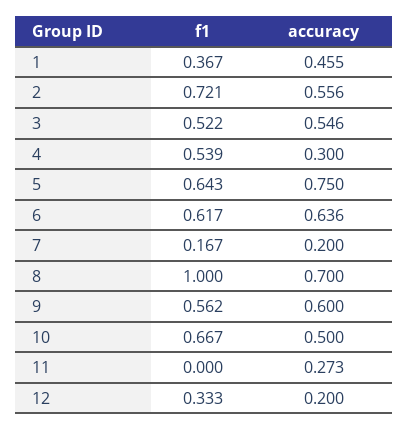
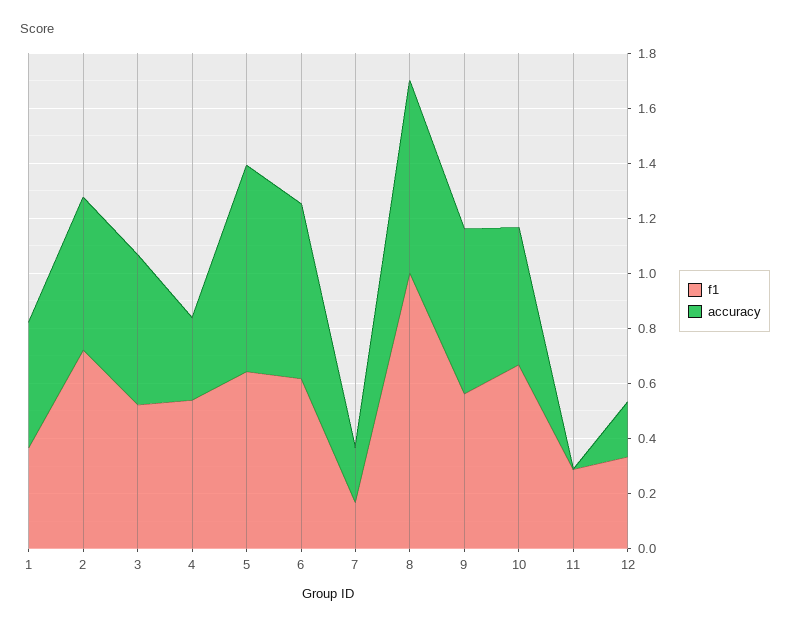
  {
    "f1": {
      "1": 0.367,
      "2": 0.721,
      "3": 0.522,
      "4": 0.539,
      "5": 0.643,
      "6": 0.617,
      "7": 0.167,
      "8": 1,
      "9": 0.562,
      "10": 0.667,
-     "11": 0,
+     "11": 0.3,
      "12": 0.333
    },
    "accuracy": {
      "1": 0.455,
      "2": 0.556,
      "3": 0.546,
      "4": 0.3,
      "5": 0.75,
      "6": 0.636,
      "7": 0.2,
      "8": 0.7,
      "9": 0.6,
      "10": 0.5,
-     "11": 0.273,
+     "11": 0,
      "12": 0.2
    }
  }

